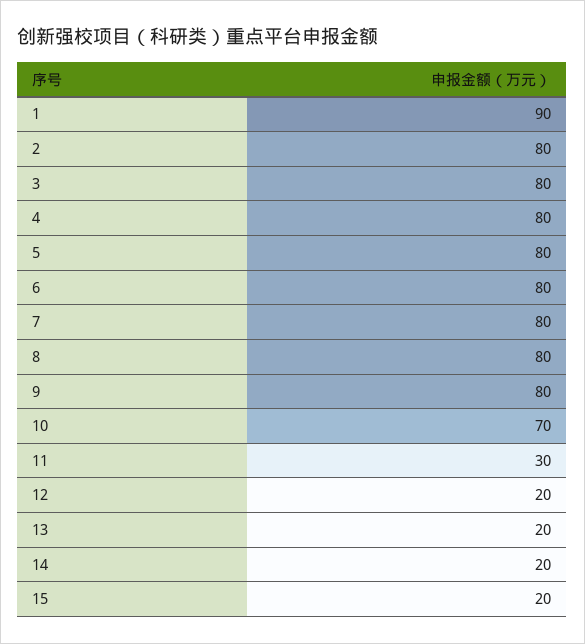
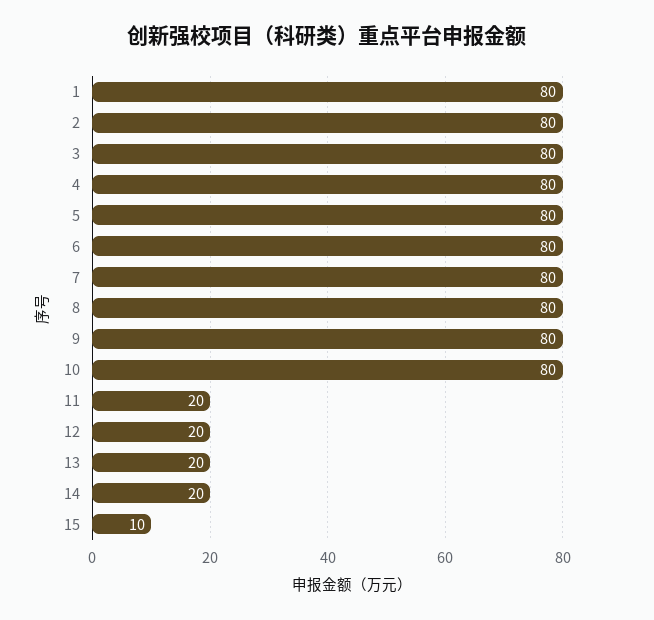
  {
-   "1": 90,
+   "1": 80,
    "2": 80,
    "3": 80,
    "4": 80,
    "5": 80,
    "6": 80,
    "7": 80,
    "8": 80,
    "9": 80,
-   "10": 70,
+   "10": 80,
-   "11": 30,
+   "11": 20,
    "12": 20,
    "13": 20,
    "14": 20,
-   "15": 20
+   "15": 10
  }

